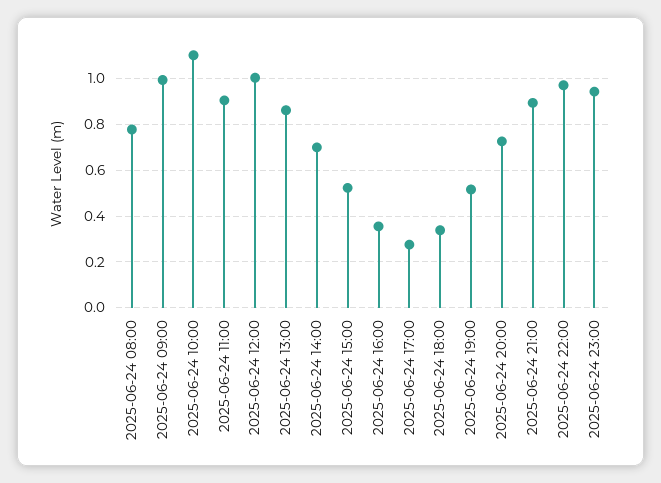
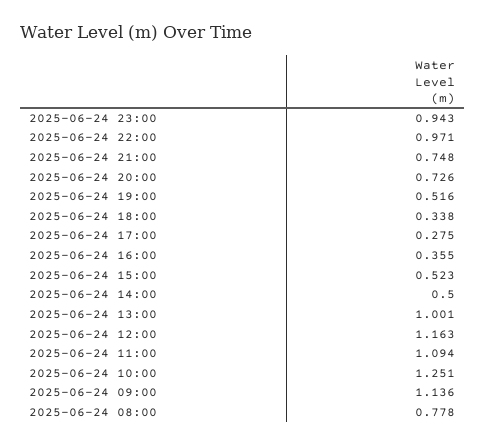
  {
    "2025-06-24 08:00": 0.778,
-   "2025-06-24 09:00": 1,
+   "2025-06-24 09:00": 1.136,
-   "2025-06-24 10:00": 1.1,
+   "2025-06-24 10:00": 1.251,
-   "2025-06-24 11:00": 0.9,
+   "2025-06-24 11:00": 1.094,
-   "2025-06-24 12:00": 1,
+   "2025-06-24 12:00": 1.163,
-   "2025-06-24 13:00": 0.85,
+   "2025-06-24 13:00": 1.001,
-   "2025-06-24 14:00": 0.7,
+   "2025-06-24 14:00": 0.5,
    "2025-06-24 15:00": 0.523,
    "2025-06-24 16:00": 0.355,
    "2025-06-24 17:00": 0.275,
    "2025-06-24 18:00": 0.338,
    "2025-06-24 19:00": 0.516,
    "2025-06-24 20:00": 0.726,
-   "2025-06-24 21:00": 0.9,
+   "2025-06-24 21:00": 0.748,
    "2025-06-24 22:00": 0.971,
    "2025-06-24 23:00": 0.943
  }

